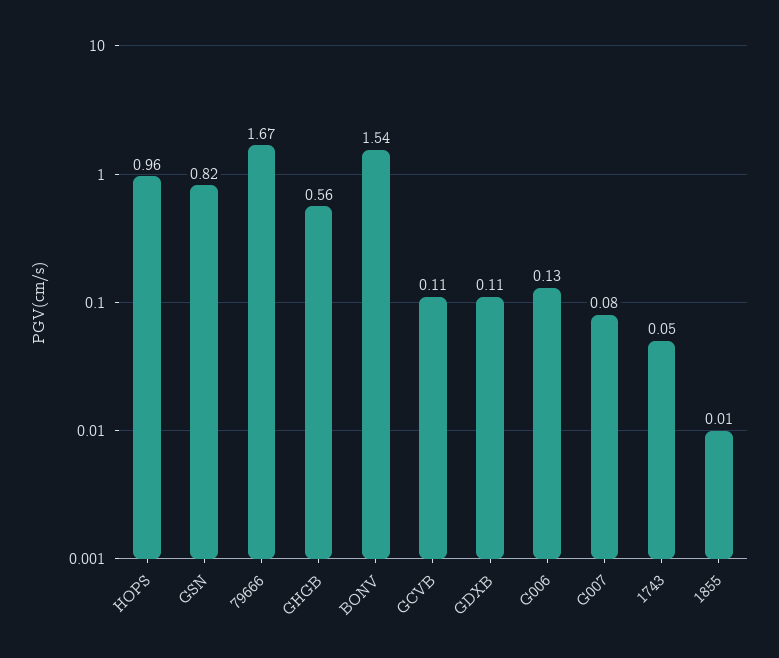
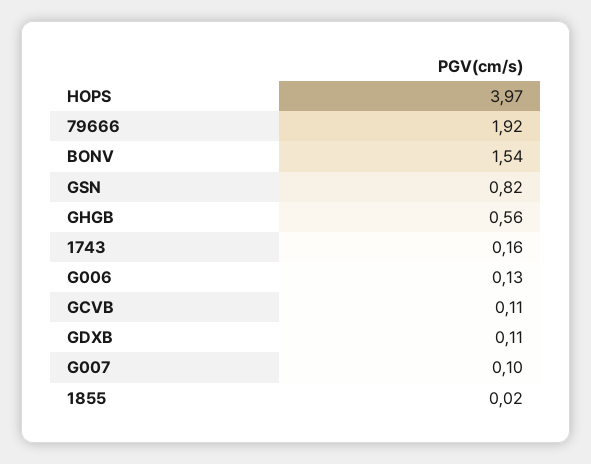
  {
-   "HOPS": 0.96,
+   "HOPS": 3.97,
    "GSN": 0.82,
-   "79666": 1.67,
+   "79666": 1.92,
    "GHGB": 0.56,
    "BONV": 1.54,
    "GCVB": 0.11,
    "GDXB": 0.11,
    "G006": 0.13,
-   "G007": 0.08,
+   "G007": 0.1,
-   "1743": 0.05,
+   "1743": 0.16,
-   "1855": 0.01
+   "1855": 0.02
  }

